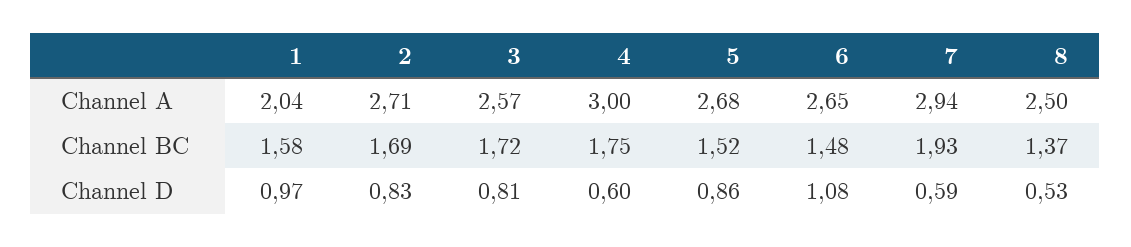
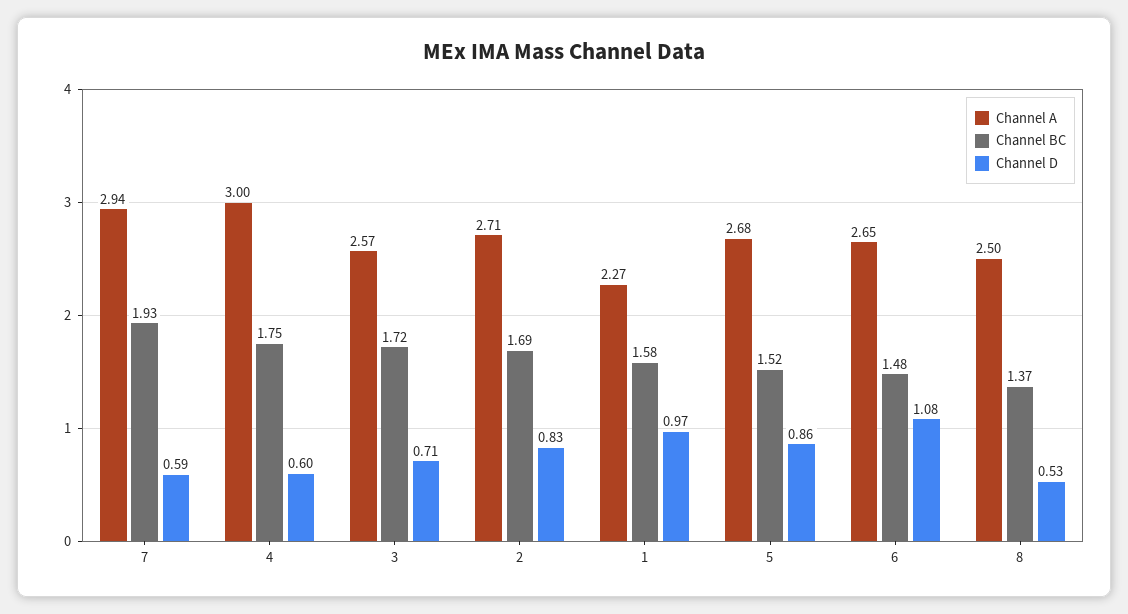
  {
    "Channel A": {
-     "1": 2.04,
+     "1": 2.27,
      "2": 2.71,
      "3": 2.57,
      "4": 3,
      "5": 2.68,
      "6": 2.65,
      "7": 2.94,
      "8": 2.5
    },
    "Channel BC": {
      "1": 1.58,
      "2": 1.69,
      "3": 1.72,
      "4": 1.75,
      "5": 1.52,
      "6": 1.48,
      "7": 1.93,
      "8": 1.37
    },
    "Channel D": {
      "1": 0.97,
      "2": 0.83,
-     "3": 0.81,
+     "3": 0.71,
      "4": 0.6,
      "5": 0.86,
      "6": 1.08,
      "7": 0.59,
      "8": 0.53
    }
  }

